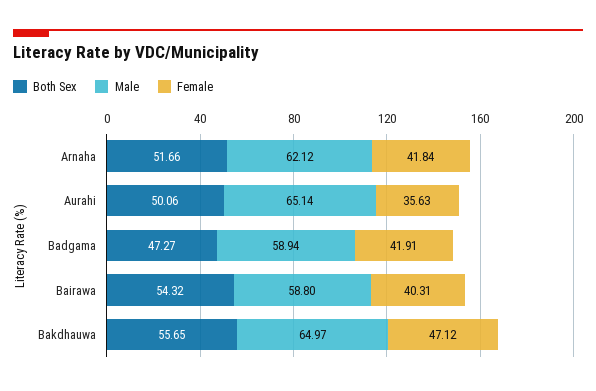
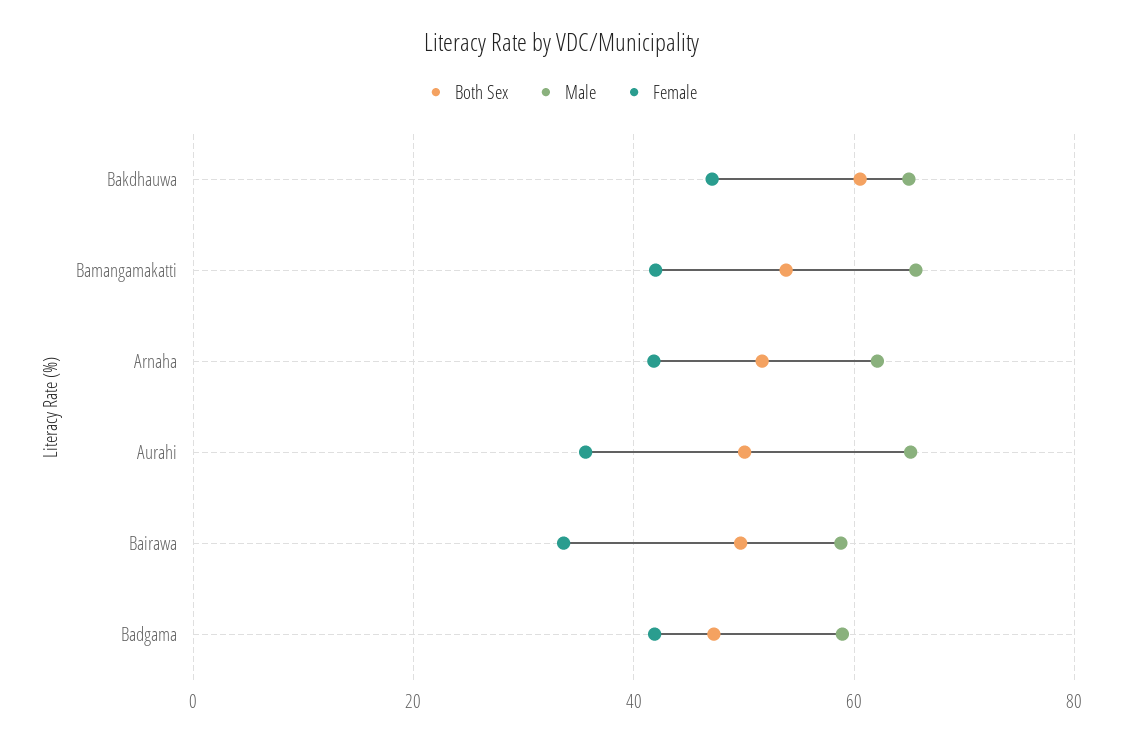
  {
    "Both Sex": {
      "Arnaha": 51.66,
      "Aurahi": 50.06,
      "Badgama": 47.27,
-     "Bairawa": 54.32,
+     "Bairawa": 50,
-     "Bakdhauwa": 55.65
+     "Bakdhauwa": 60,
+     "Bamangamakatti": 54
    },
    "Male": {
      "Arnaha": 62.12,
      "Aurahi": 65.14,
      "Badgama": 58.94,
      "Bairawa": 58.8,
-     "Bakdhauwa": 64.97
+     "Bakdhauwa": 64.97,
+     "Bamangamakatti": 66
    },
    "Female": {
      "Arnaha": 41.84,
      "Aurahi": 35.63,
      "Badgama": 41.91,
-     "Bairawa": 40.31,
+     "Bairawa": 34,
-     "Bakdhauwa": 47.12
+     "Bakdhauwa": 47.12,
+     "Bamangamakatti": 42
    }
  }

